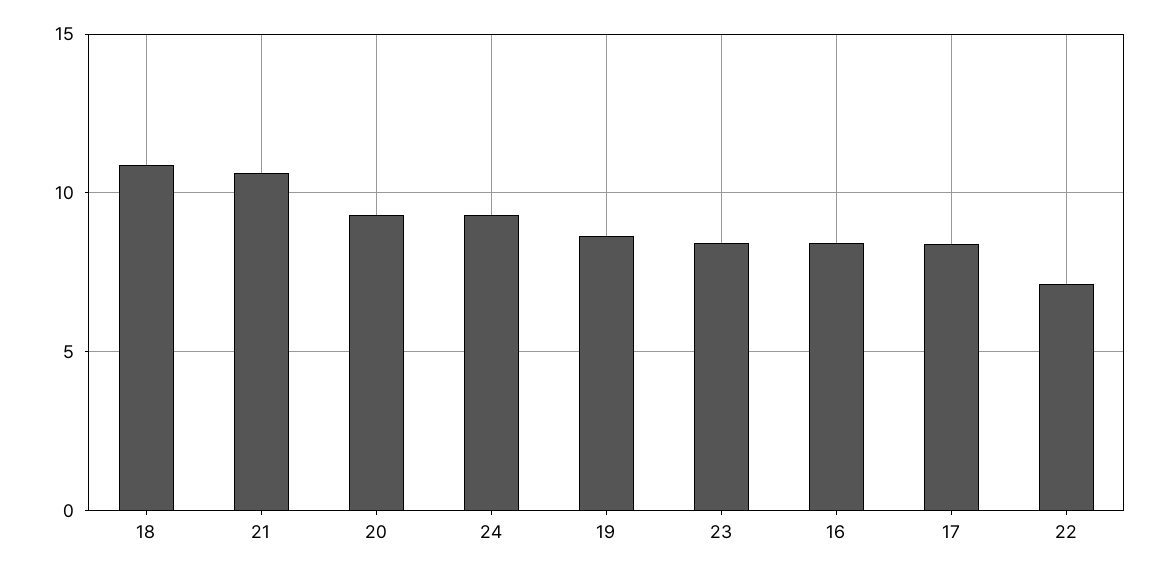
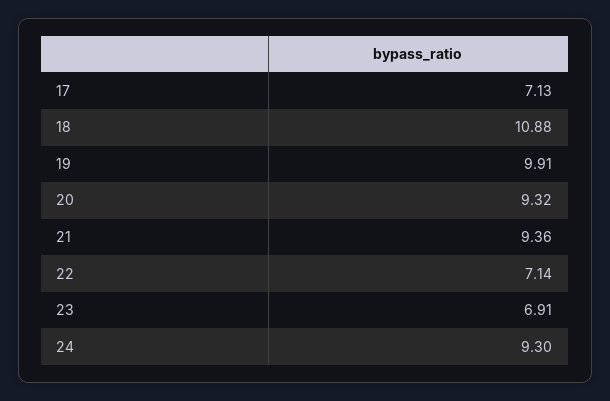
  {
    "18": 10.88,
-   "21": 10.5,
+   "21": 9.36,
    "20": 9.32,
    "24": 9.3,
-   "19": 8.5,
+   "19": 9.91,
-   "23": 8.5,
+   "23": 6.91,
-   "16": 8.5,
-   "17": 8.5,
+   "17": 7.13,
    "22": 7.14
  }

